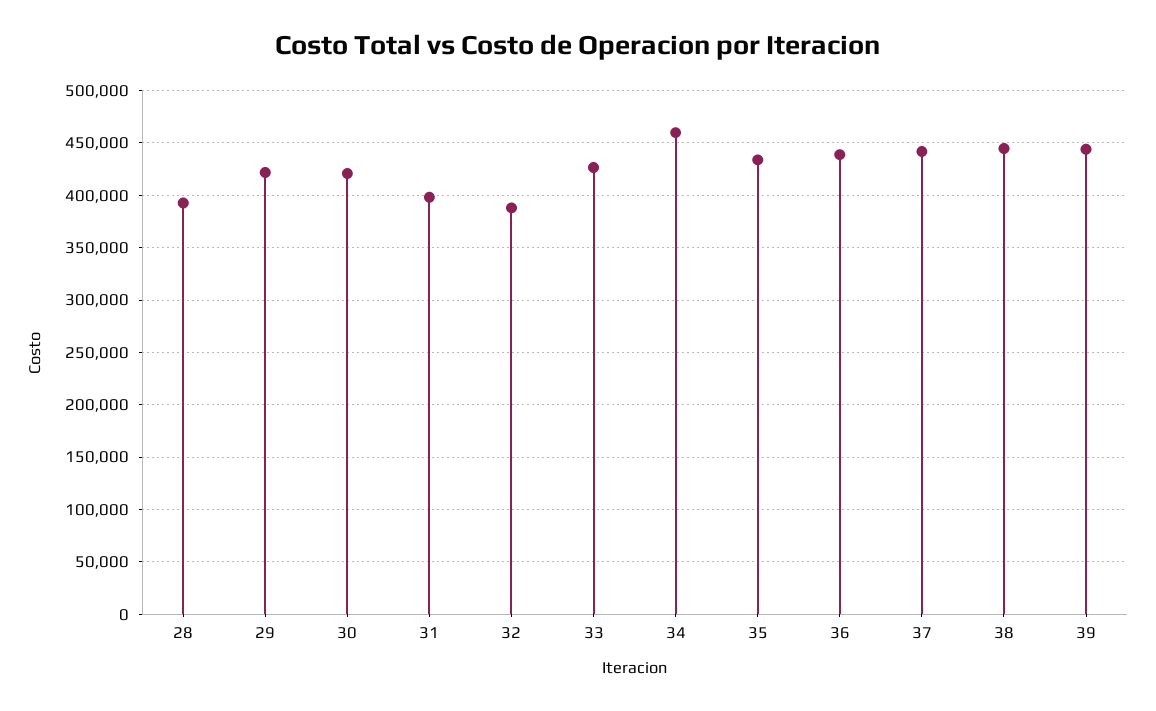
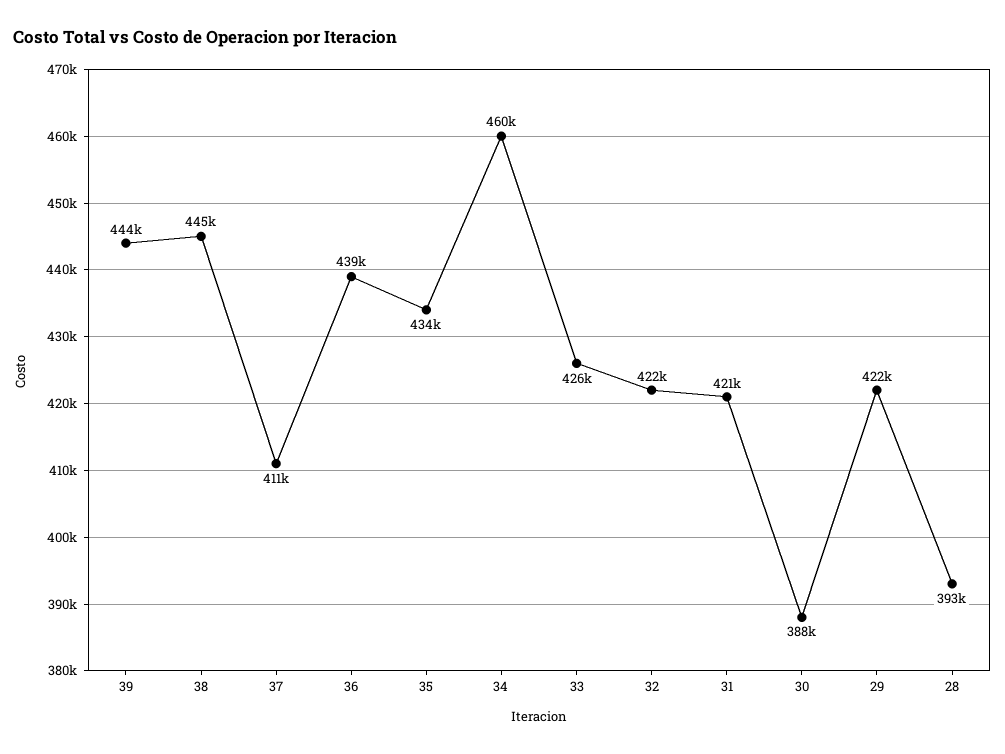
  {
    "28": 393000,
    "29": 422000,
-   "30": 420000,
+   "30": 388000,
-   "31": 400000,
+   "31": 421000,
-   "32": 390000,
+   "32": 422000,
    "33": 426000,
    "34": 460000,
    "35": 434000,
    "36": 439000,
-   "37": 440000,
+   "37": 411000,
    "38": 445000,
    "39": 444000
  }

